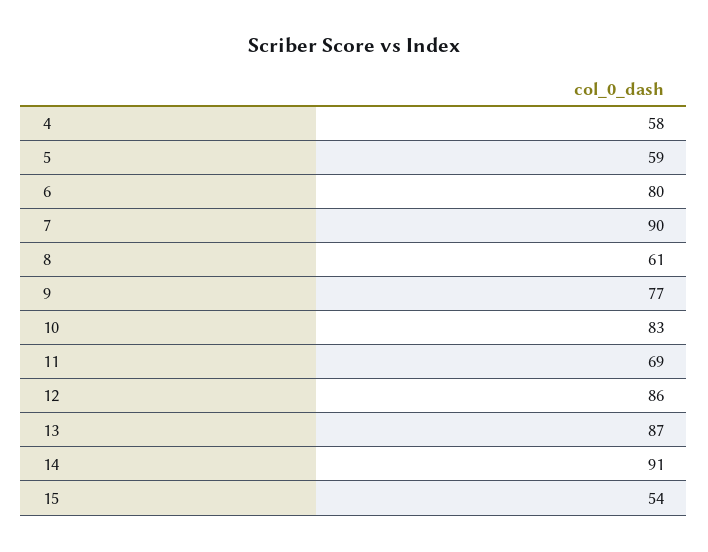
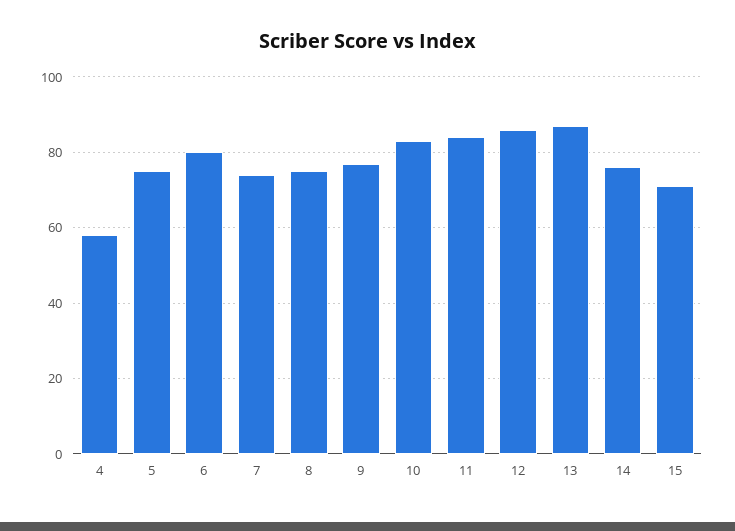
  {
    "4": 58,
-   "5": 59,
+   "5": 75,
    "6": 80,
-   "7": 90,
+   "7": 75,
-   "8": 61,
+   "8": 75,
    "9": 77,
    "10": 83,
-   "11": 69,
+   "11": 85,
    "12": 86,
    "13": 87,
-   "14": 91,
+   "14": 75,
-   "15": 54
+   "15": 70
  }

